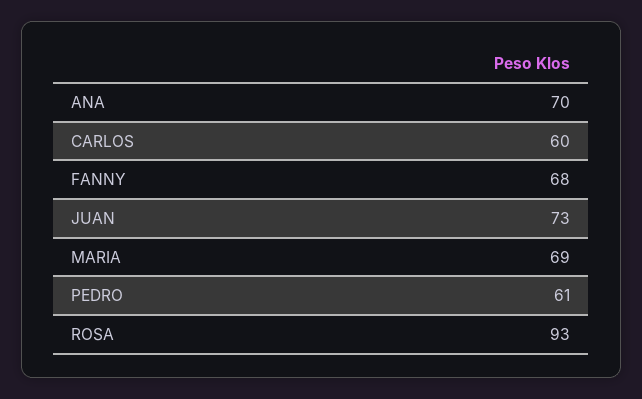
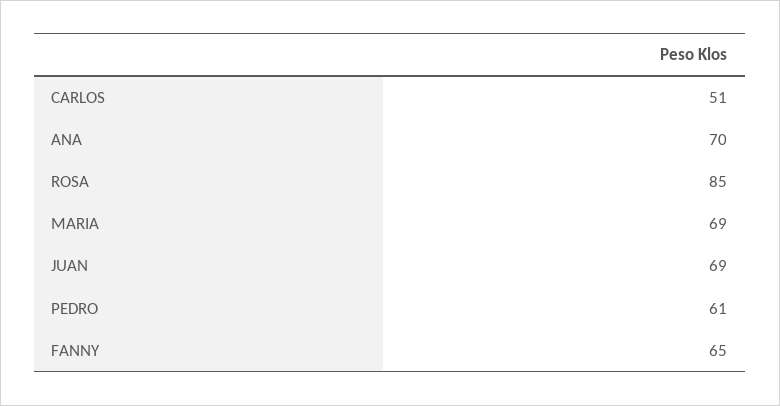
  {
    "ANA": 70,
-   "CARLOS": 60,
+   "CARLOS": 51,
-   "FANNY": 68,
+   "FANNY": 65,
-   "JUAN": 73,
+   "JUAN": 69,
    "MARIA": 69,
    "PEDRO": 61,
-   "ROSA": 93
+   "ROSA": 85
  }

